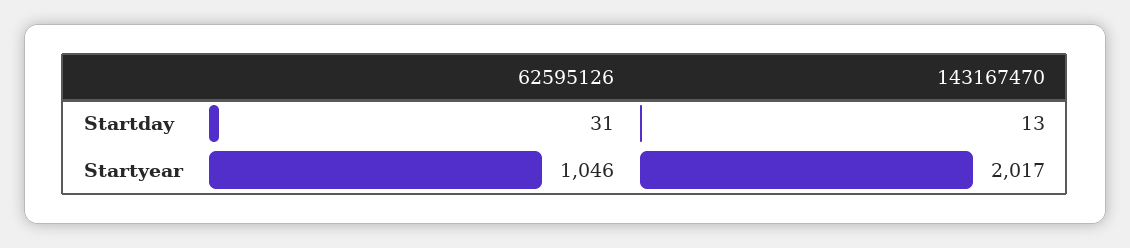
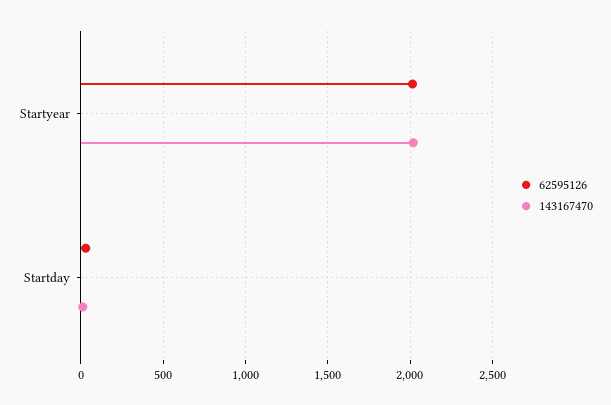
  {
    "62595126": {
      "Startday": 31,
-     "Startyear": 1046
+     "Startyear": 2000
    },
    "143167470": {
      "Startday": 13,
      "Startyear": 2017
    }
  }

